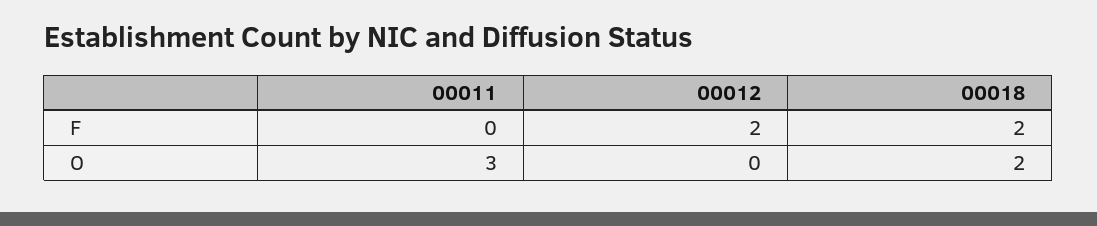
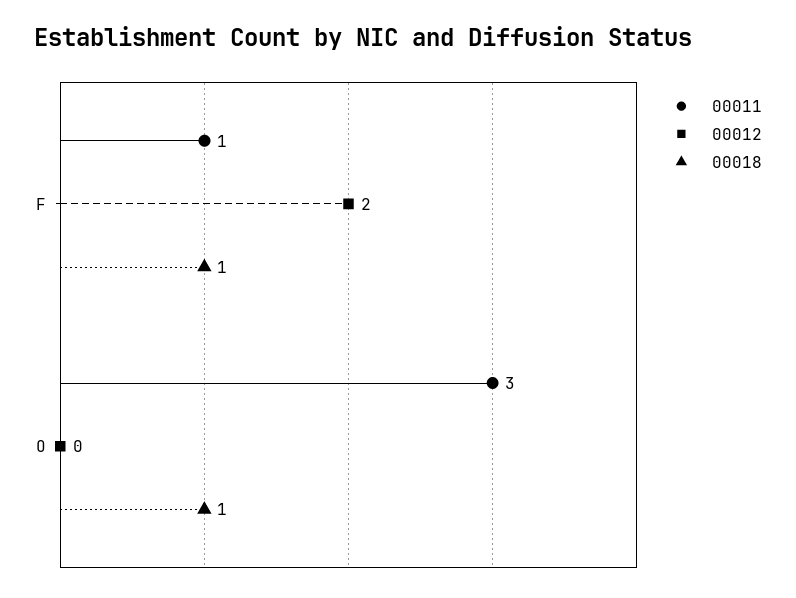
  {
    "00011": {
-     "F": 0,
+     "F": 1,
      "O": 3
    },
    "00012": {
      "F": 2,
      "O": 0
    },
    "00018": {
-     "F": 2,
+     "F": 1,
-     "O": 2
+     "O": 1
    }
  }

